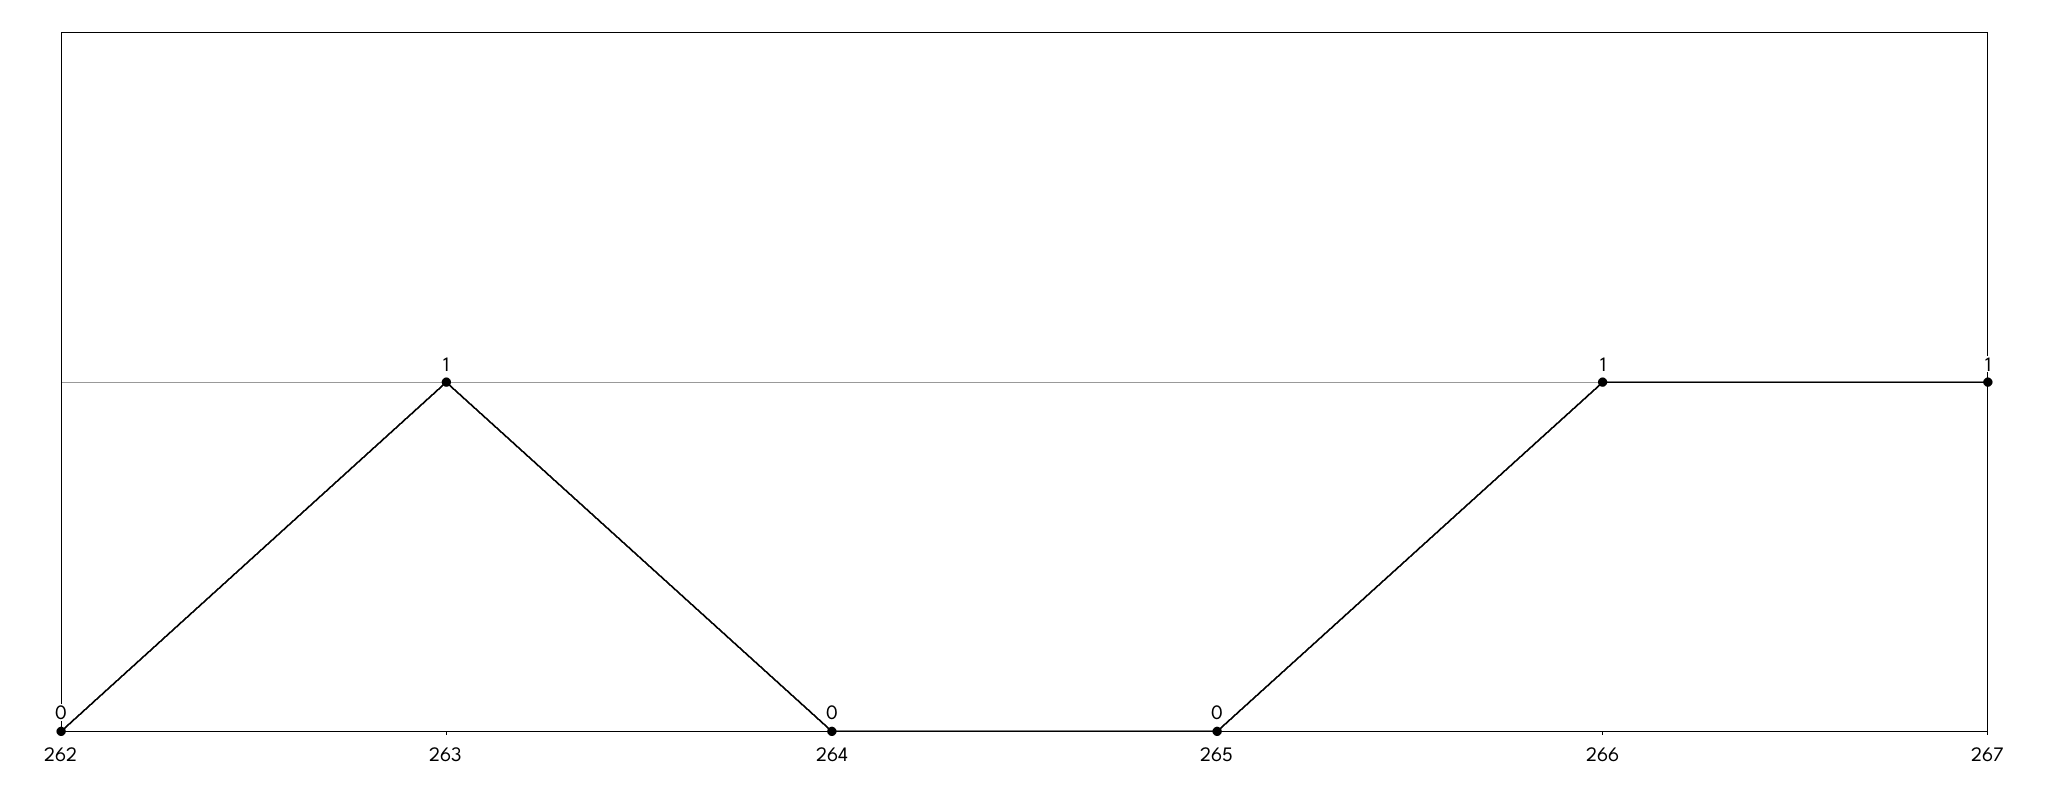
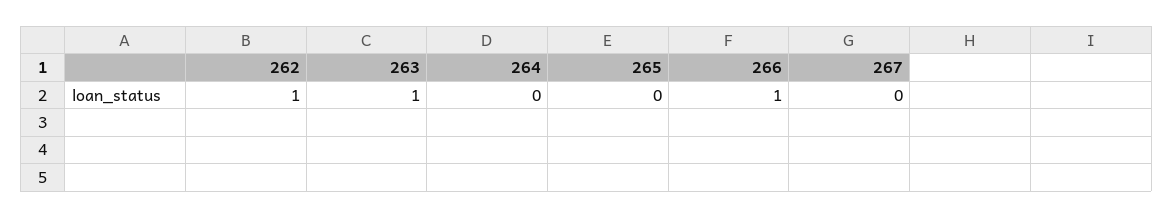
  {
-   "262": 0,
+   "262": 1,
    "263": 1,
    "264": 0,
    "265": 0,
    "266": 1,
-   "267": 1
+   "267": 0
  }

